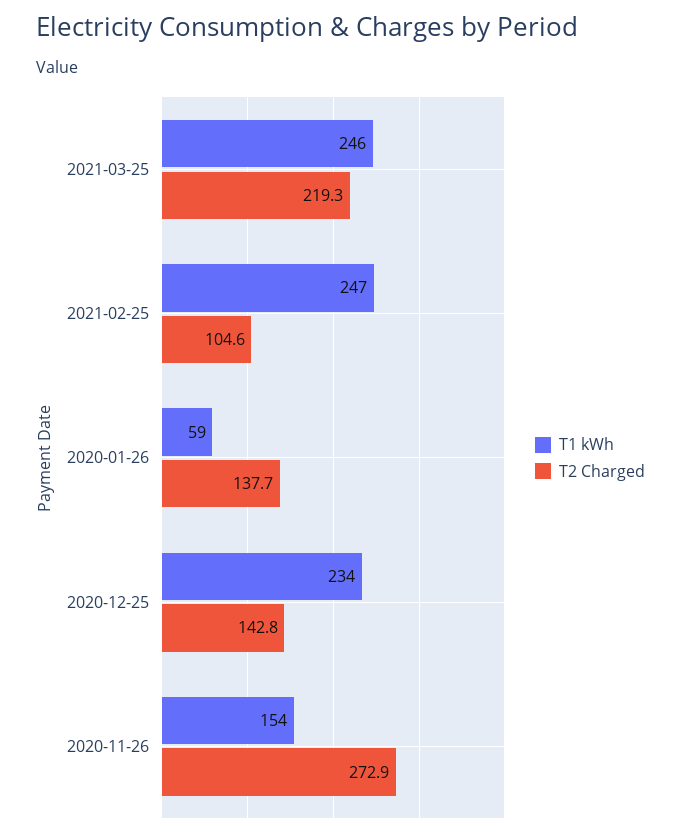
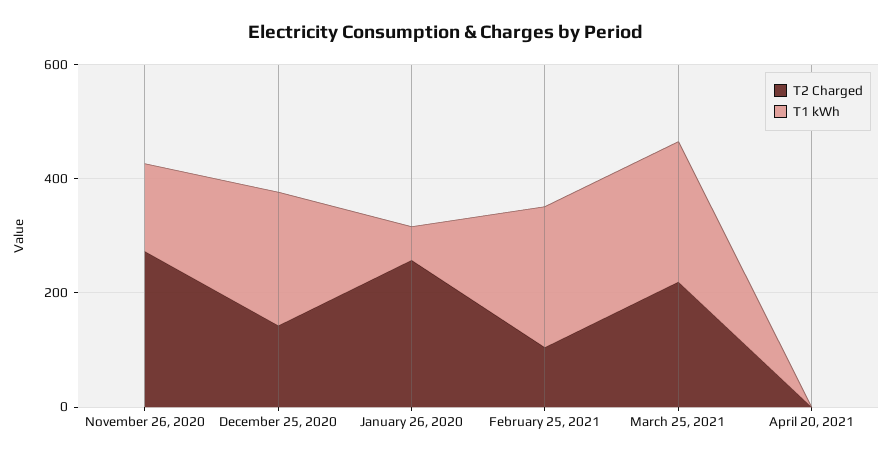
  {
    "T1 kWh": {
      "2021-03-25": 246,
      "2021-02-25": 247,
      "2020-01-26": 59,
      "2020-12-25": 234,
-     "2020-11-26": 154
+     "2020-11-26": 154,
+     "April 20, 2021": 0
    },
    "T2 Charged": {
      "2021-03-25": 219.3,
      "2021-02-25": 104.6,
-     "2020-01-26": 137.7,
+     "2020-01-26": 250,
      "2020-12-25": 142.8,
-     "2020-11-26": 272.9
+     "2020-11-26": 272.9,
+     "April 20, 2021": 0
    }
  }

